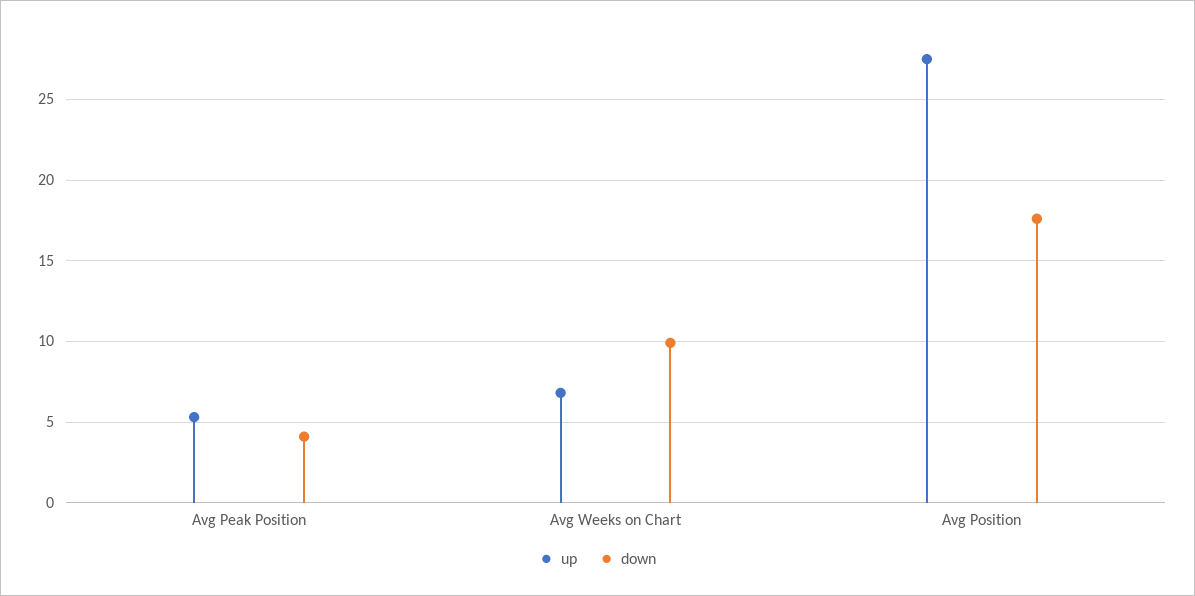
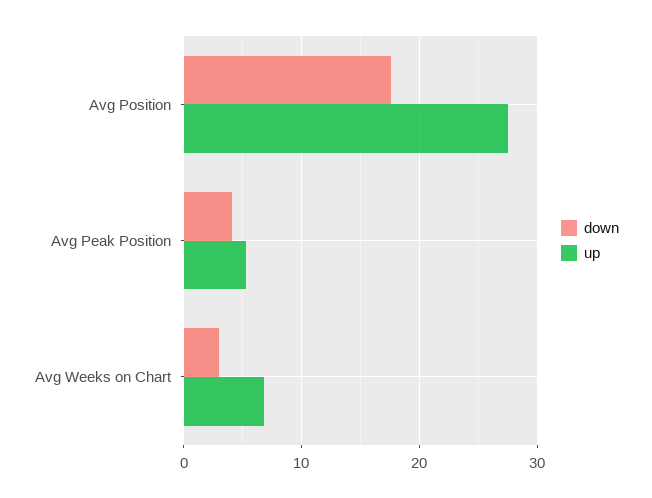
  {
    "up": {
      "Avg Peak Position": 5.5,
      "Avg Weeks on Chart": 7,
      "Avg Position": 27.5
    },
    "down": {
      "Avg Peak Position": 4,
-     "Avg Weeks on Chart": 10,
+     "Avg Weeks on Chart": 3,
      "Avg Position": 17.5
    }
  }

